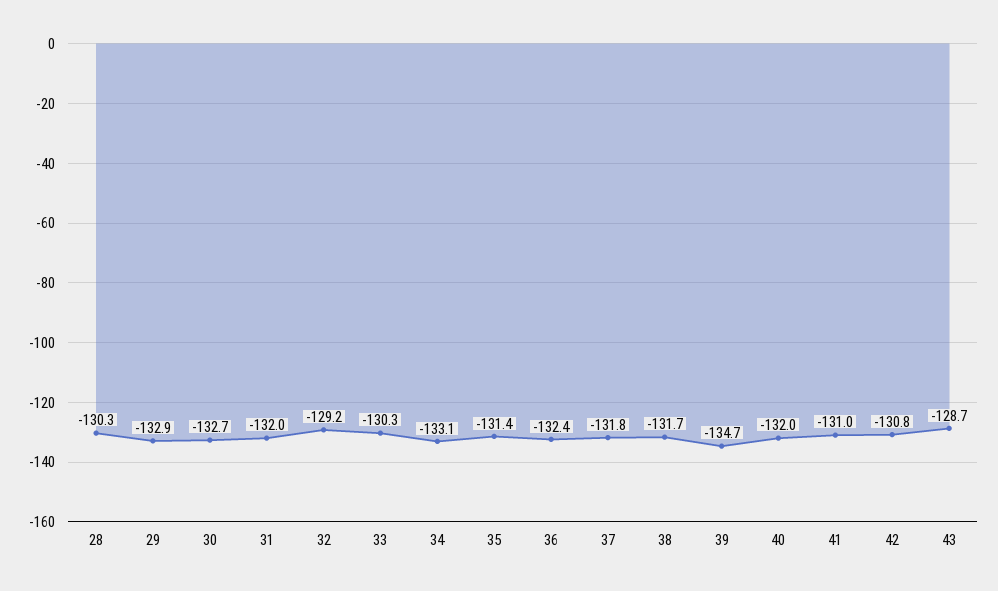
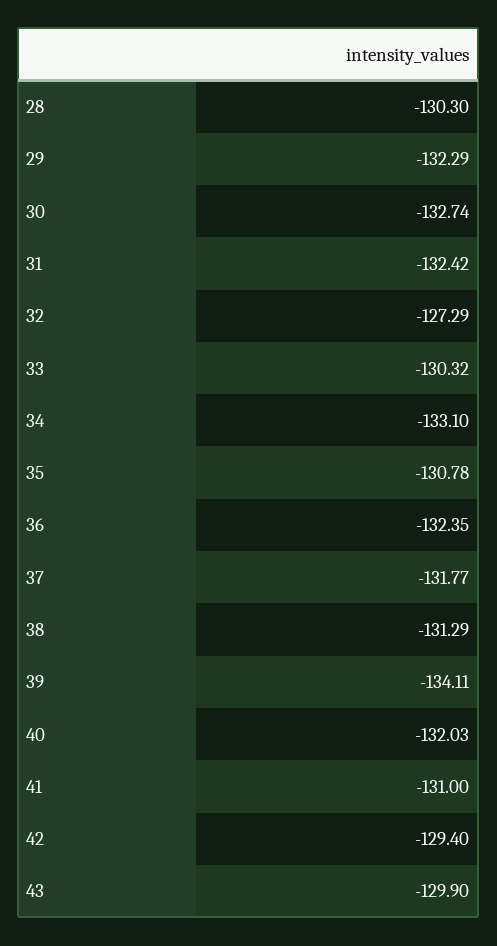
  {
    "28": -130.3,
-   "29": -132.9,
+   "29": -132.29,
    "30": -132.74,
-   "31": -132,
+   "31": -132.42,
-   "32": -129.2,
+   "32": -127.29,
    "33": -130.32,
    "34": -133.1,
-   "35": -131.4,
+   "35": -130.78,
    "36": -132.35,
    "37": -131.77,
-   "38": -131.7,
+   "38": -131.29,
-   "39": -134.7,
+   "39": -134.11,
    "40": -132.03,
    "41": -131,
-   "42": -130.8,
+   "42": -129.4,
-   "43": -128.7
+   "43": -129.9
  }

